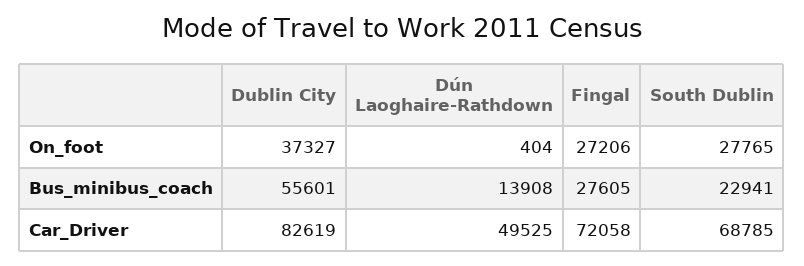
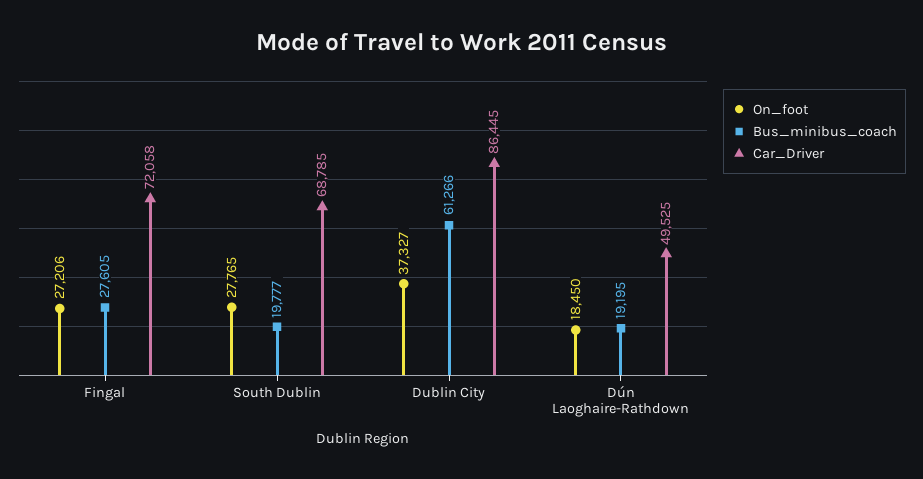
  {
    "On_foot": {
      "Dublin City": 37327,
-     "Dún Laoghaire-Rathdown": 404,
+     "Dún Laoghaire-Rathdown": 18450,
      "Fingal": 27206,
      "South Dublin": 27765
    },
    "Bus_minibus_coach": {
-     "Dublin City": 55601,
+     "Dublin City": 61266,
-     "Dún Laoghaire-Rathdown": 13908,
+     "Dún Laoghaire-Rathdown": 19195,
      "Fingal": 27605,
-     "South Dublin": 22941
+     "South Dublin": 19777
    },
    "Car_Driver": {
-     "Dublin City": 82619,
+     "Dublin City": 86445,
      "Dún Laoghaire-Rathdown": 49525,
      "Fingal": 72058,
      "South Dublin": 68785
    }
  }

